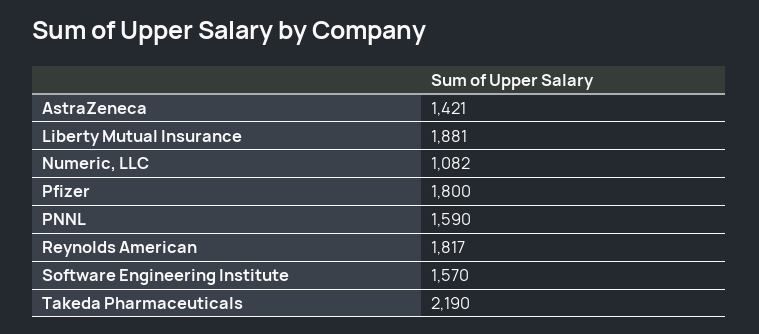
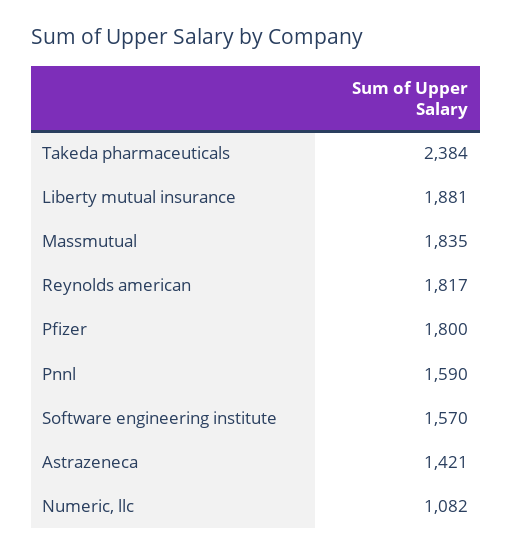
  {
    "AstraZeneca": 1421,
    "Liberty Mutual Insurance": 1881,
    "Numeric, LLC": 1082,
    "Pfizer": 1800,
    "PNNL": 1590,
    "Reynolds American": 1817,
    "Software Engineering Institute": 1570,
-   "Takeda Pharmaceuticals": 2190
+   "Takeda Pharmaceuticals": 2384,
+   "Massmutual": 1835
  }

